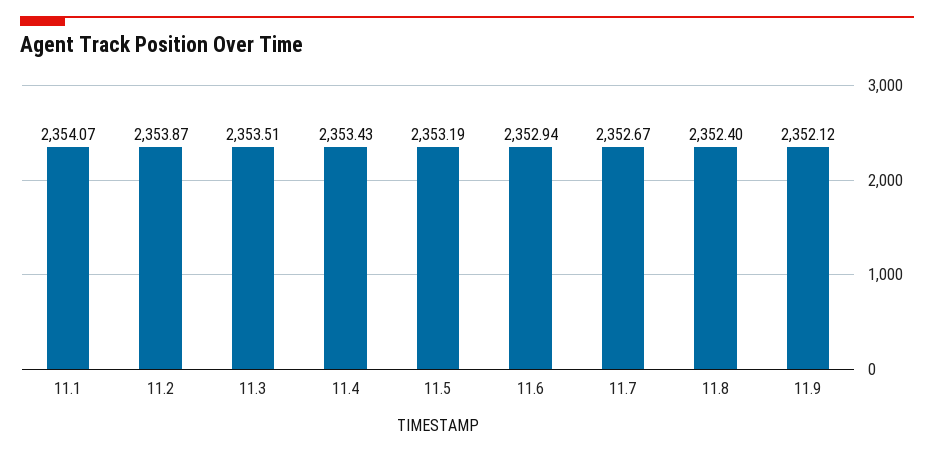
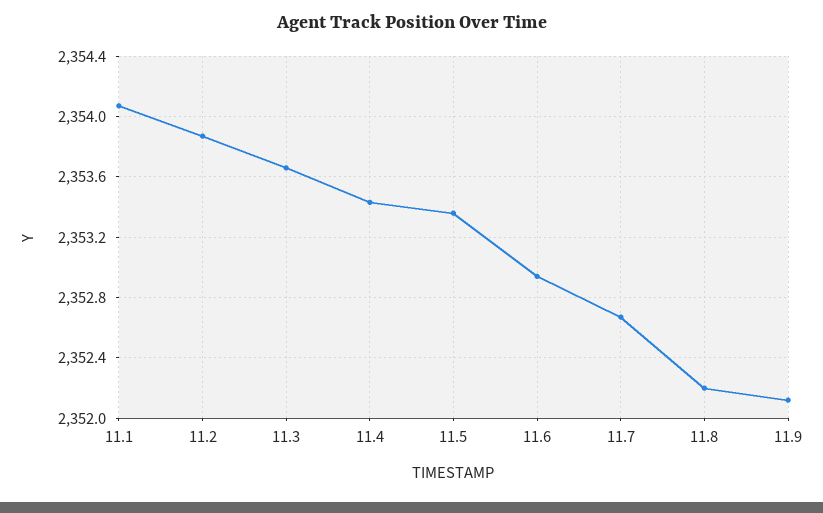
  {
    "11.1": 2354.07,
    "11.2": 2353.87,
-   "11.3": 2353.51,
+   "11.3": 2353.65,
    "11.4": 2353.43,
-   "11.5": 2353.19,
+   "11.5": 2353.35,
    "11.6": 2352.94,
    "11.7": 2352.67,
-   "11.8": 2352.4,
+   "11.8": 2352.2,
    "11.9": 2352.12
  }

